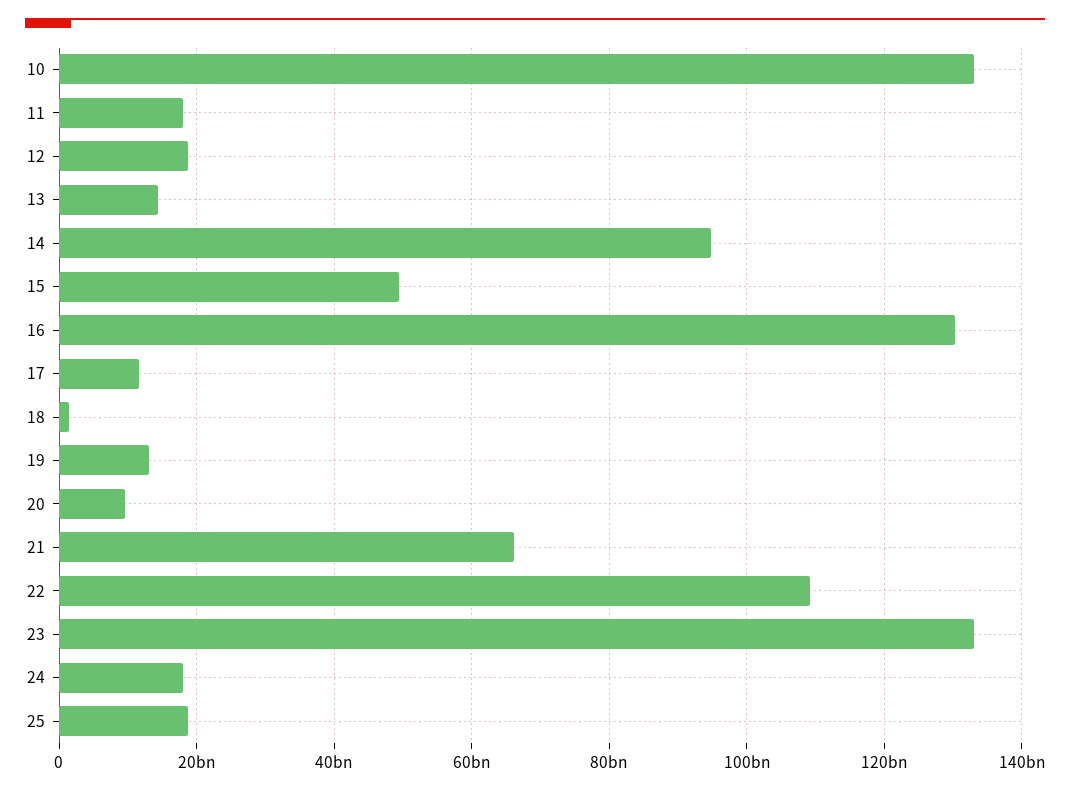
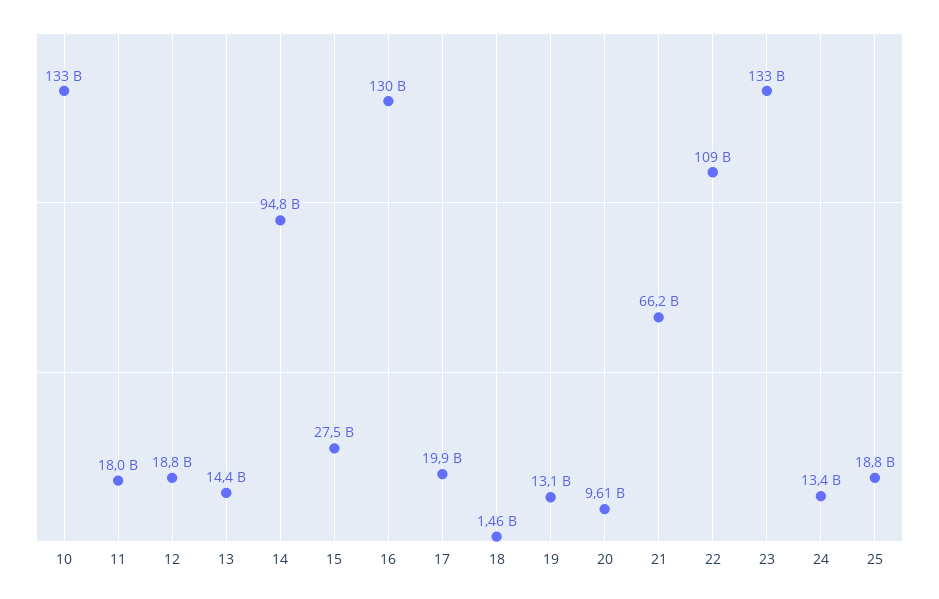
  {
    "10": 133000000000,
    "11": 18000000000,
    "12": 18800000000,
    "13": 14400000000,
    "14": 94800000000,
-   "15": 50000000000,
+   "15": 27500000000,
    "16": 130000000000,
-   "17": 12000000000,
+   "17": 19900000000,
    "18": 1460000000,
    "19": 13100000000,
    "20": 9610000000,
    "21": 66200000000,
    "22": 109000000000,
    "23": 133000000000,
-   "24": 18000000000,
+   "24": 13400000000,
    "25": 18800000000
  }

